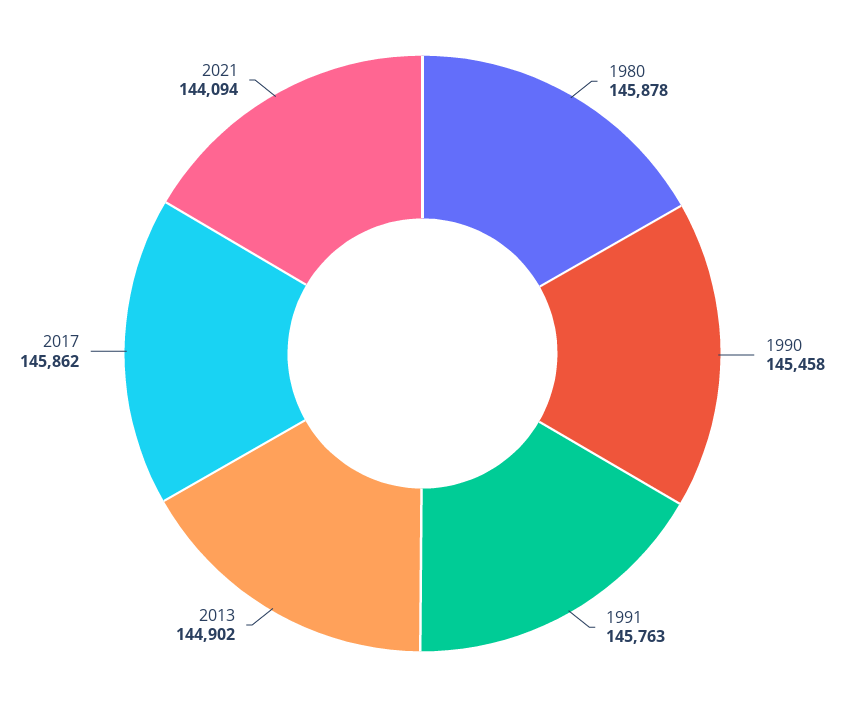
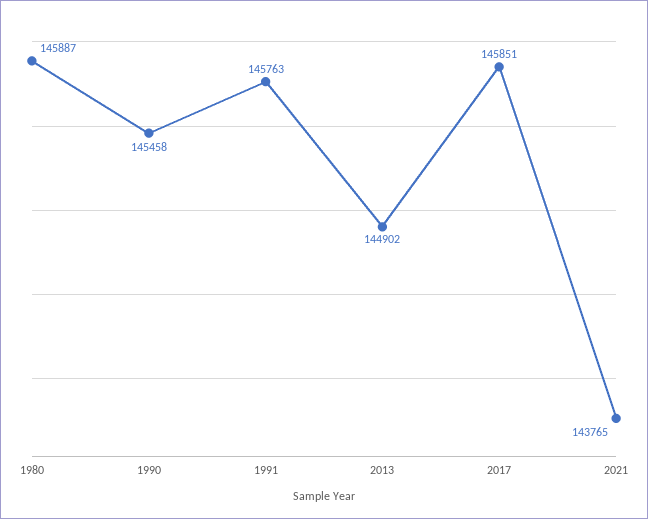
  {
-   "1980": 145878,
+   "1980": 145887,
    "1990": 145458,
    "1991": 145763,
    "2013": 144902,
-   "2017": 145862,
+   "2017": 145851,
-   "2021": 144094
+   "2021": 143765
  }

